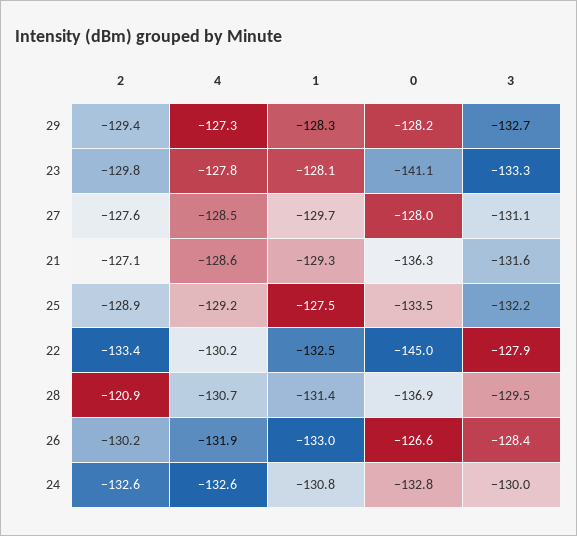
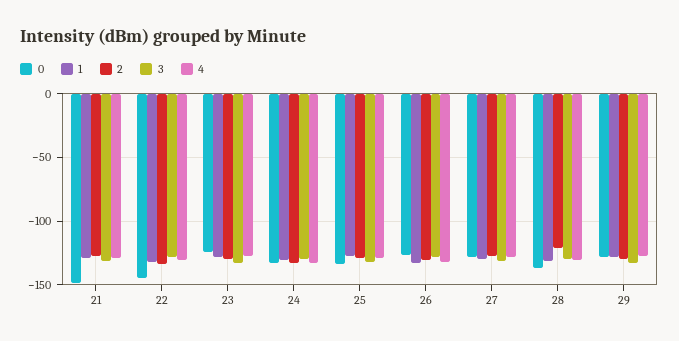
  {
    "2": {
      "29": -129.4,
      "23": -129.8,
      "27": -127.6,
      "21": -127.1,
      "25": -128.9,
      "22": -133.4,
      "28": -120.9,
      "26": -130.2,
      "24": -132.6
    },
    "4": {
      "29": -127.3,
      "23": -127.8,
      "27": -128.5,
      "21": -128.6,
      "25": -129.2,
      "22": -130.2,
      "28": -130.7,
      "26": -131.9,
      "24": -132.6
    },
    "1": {
      "29": -128.3,
      "23": -128.1,
      "27": -129.7,
      "21": -129.3,
      "25": -127.5,
      "22": -132.5,
      "28": -131.4,
      "26": -133,
      "24": -130.8
    },
    "0": {
      "29": -128.2,
-     "23": -141.1,
+     "23": -125,
      "27": -128,
-     "21": -136.3,
+     "21": -150,
      "25": -133.5,
      "22": -145,
      "28": -136.9,
      "26": -126.6,
      "24": -132.8
    },
    "3": {
      "29": -132.7,
      "23": -133.3,
      "27": -131.1,
      "21": -131.6,
      "25": -132.2,
      "22": -127.9,
      "28": -129.5,
      "26": -128.4,
      "24": -130
    }
  }

